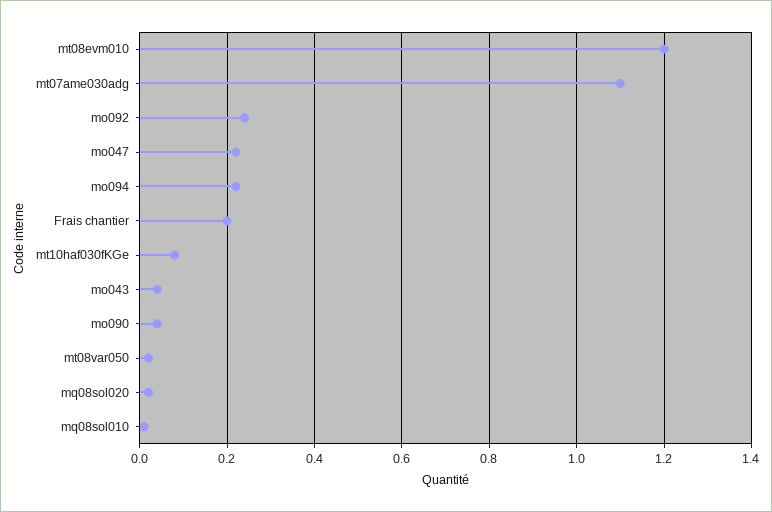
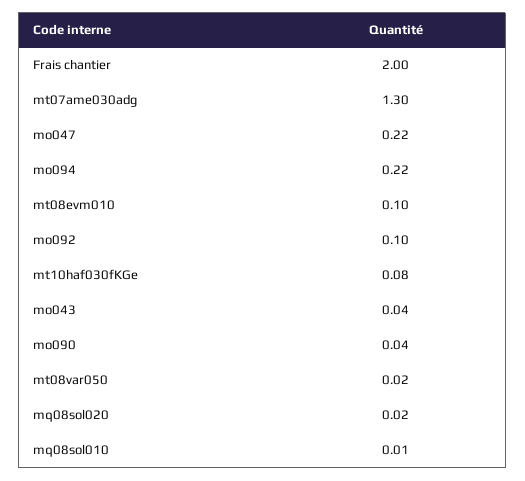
  {
-   "mt08evm010": 1.2,
+   "mt08evm010": 0.1,
-   "mt07ame030adg": 1.1,
+   "mt07ame030adg": 1.3,
-   "mo092": 0.25,
+   "mo092": 0.1,
    "mo047": 0.22,
    "mo094": 0.22,
-   "Frais chantier": 0.2,
+   "Frais chantier": 2,
    "mt10haf030fKGe": 0.08,
    "mo043": 0.04,
    "mo090": 0.04,
    "mt08var050": 0.02,
    "mq08sol020": 0.02,
    "mq08sol010": 0.01
  }

